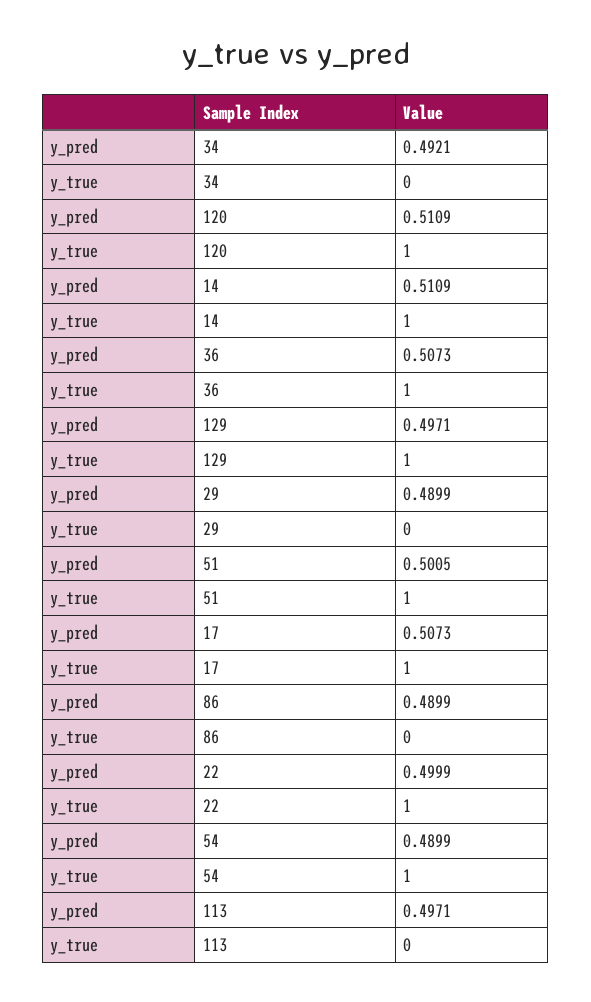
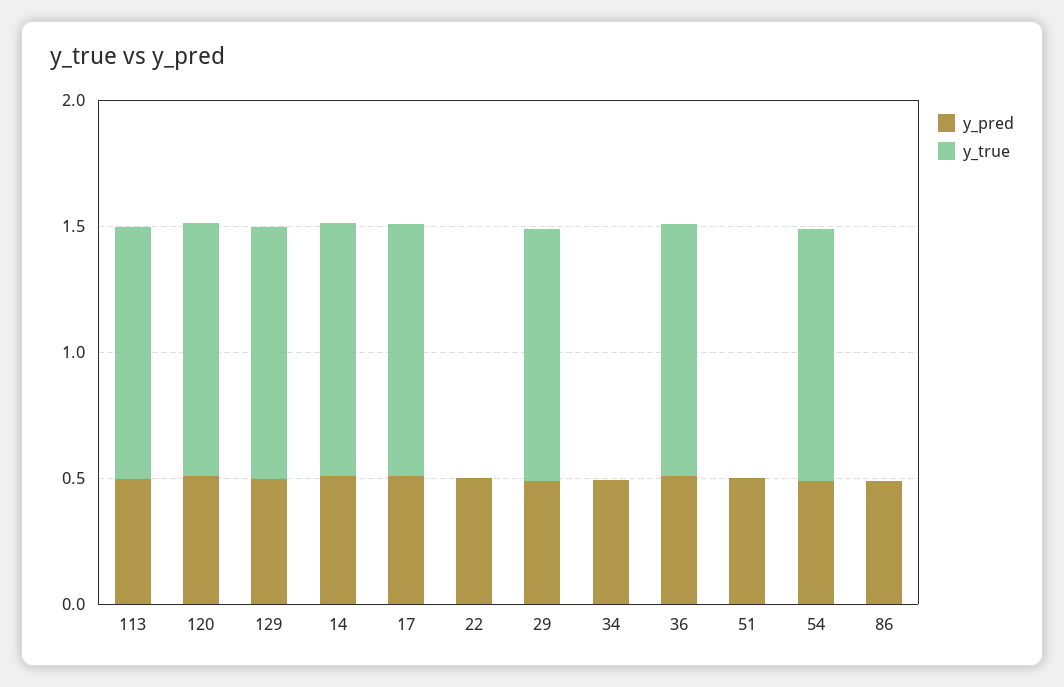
  {
    "y_pred": {
      "34": 0.4921,
      "120": 0.5109,
      "14": 0.5109,
      "36": 0.5073,
      "129": 0.4971,
      "29": 0.4899,
      "51": 0.5005,
      "17": 0.5073,
      "86": 0.4899,
      "22": 0.4999,
      "54": 0.4899,
      "113": 0.4971
    },
    "y_true": {
      "34": 0,
      "120": 1,
      "14": 1,
      "36": 1,
      "129": 1,
-     "29": 0,
+     "29": 1,
-     "51": 1,
+     "51": 0,
      "17": 1,
      "86": 0,
-     "22": 1,
+     "22": 0,
      "54": 1,
-     "113": 0
+     "113": 1
    }
  }

